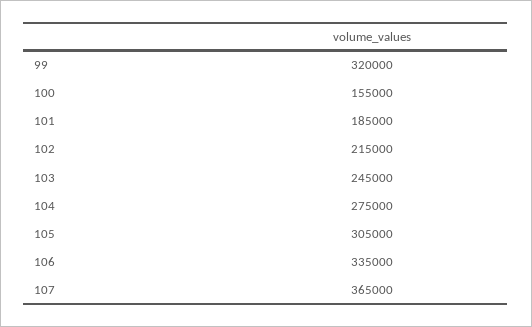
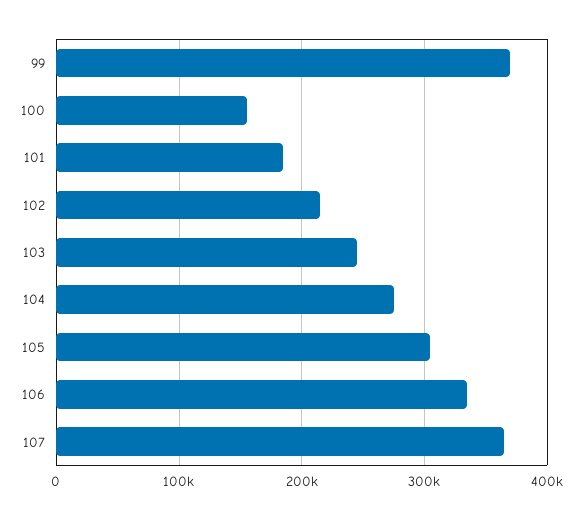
  {
-   "99": 320000,
+   "99": 370000,
    "100": 155000,
    "101": 185000,
    "102": 215000,
    "103": 245000,
    "104": 275000,
    "105": 305000,
    "106": 335000,
    "107": 365000
  }

